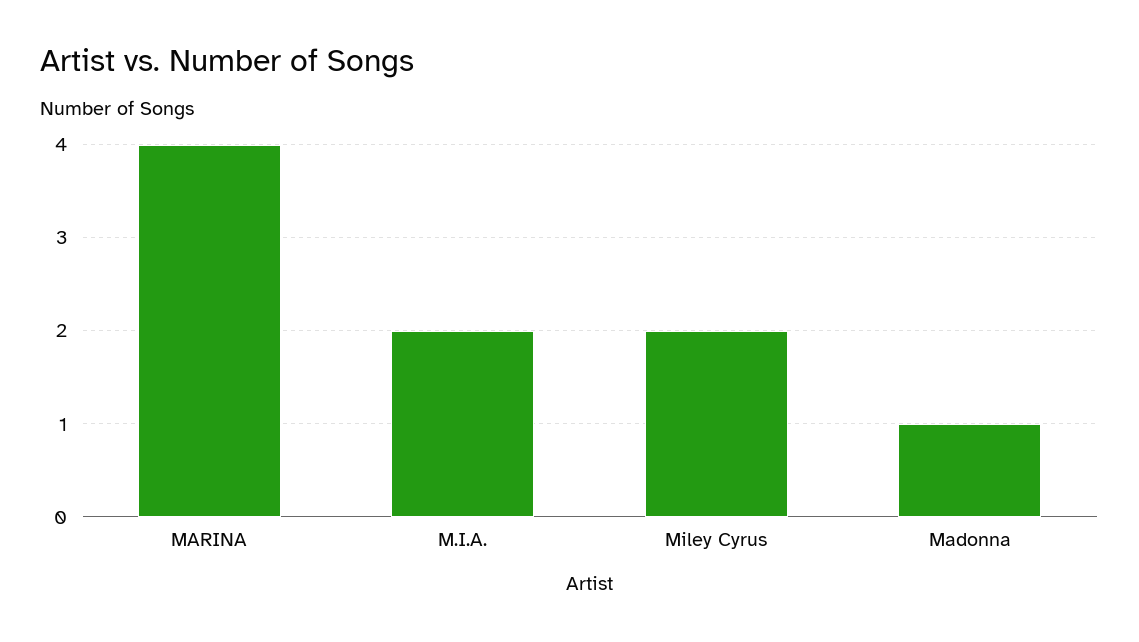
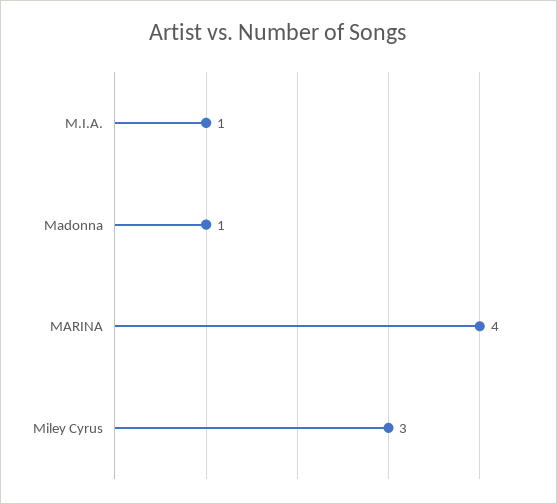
  {
    "MARINA": 4,
-   "M.I.A.": 2,
+   "M.I.A.": 1,
-   "Miley Cyrus": 2,
+   "Miley Cyrus": 3,
    "Madonna": 1
  }

